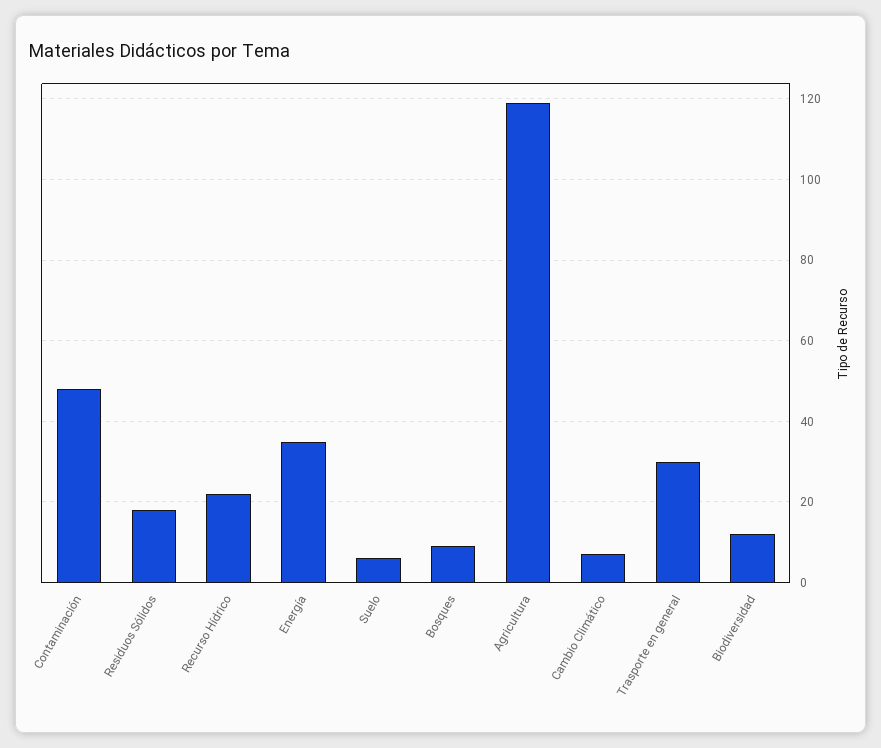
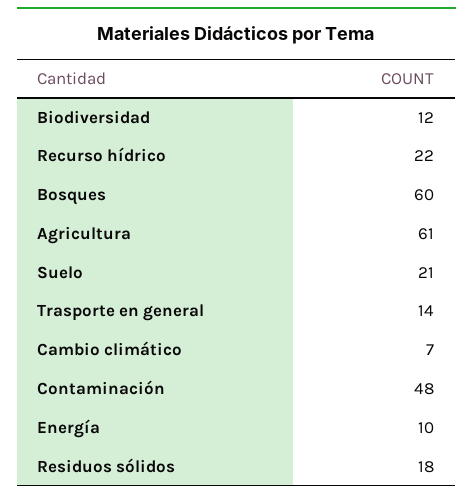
  {
    "Contaminación": 48,
    "Residuos Sólidos": 18,
    "Recurso Hídrico": 22,
-   "Energía": 35,
+   "Energía": 10,
-   "Suelo": 5,
+   "Suelo": 21,
-   "Bosques": 10,
+   "Bosques": 60,
-   "Agricultura": 120,
+   "Agricultura": 61,
    "Cambio Climático": 7,
-   "Trasporte en general": 30,
+   "Trasporte en general": 14,
    "Biodiversidad": 12
  }

